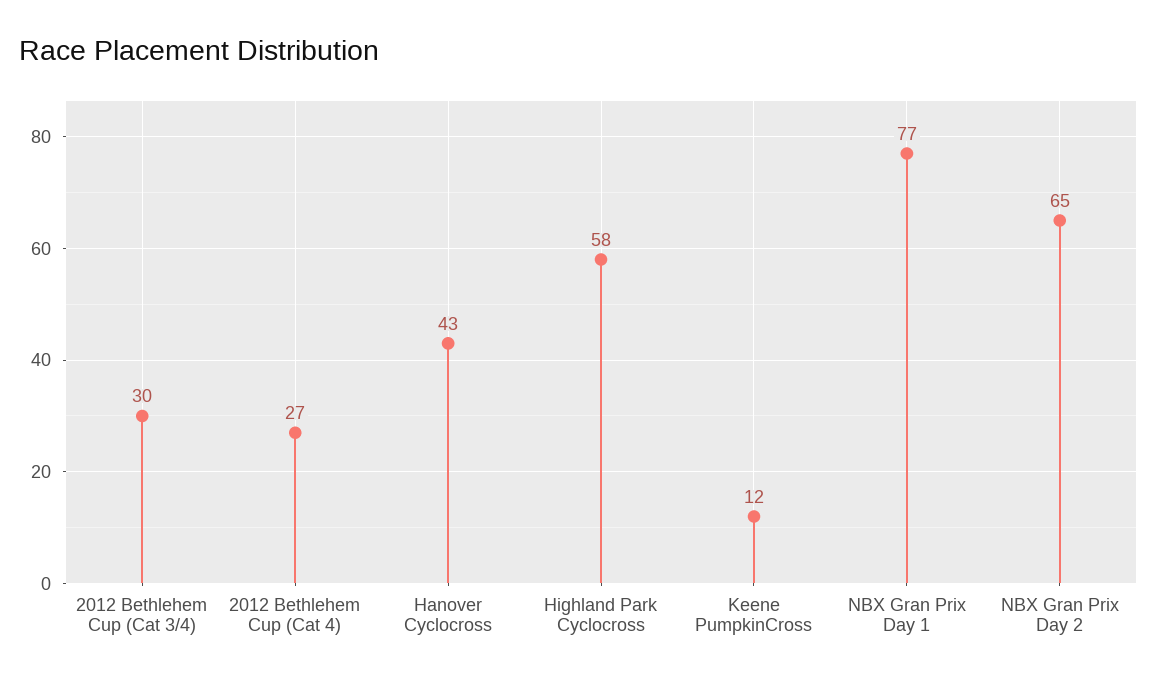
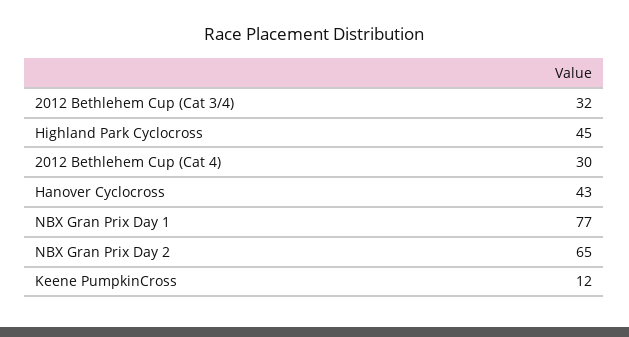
  {
-   "2012 Bethlehem Cup (Cat 3/4)": 30,
+   "2012 Bethlehem Cup (Cat 3/4)": 32,
-   "2012 Bethlehem Cup (Cat 4)": 27,
+   "2012 Bethlehem Cup (Cat 4)": 30,
    "Hanover Cyclocross": 43,
-   "Highland Park Cyclocross": 58,
+   "Highland Park Cyclocross": 45,
    "Keene PumpkinCross": 12,
    "NBX Gran Prix Day 1": 77,
    "NBX Gran Prix Day 2": 65
  }

